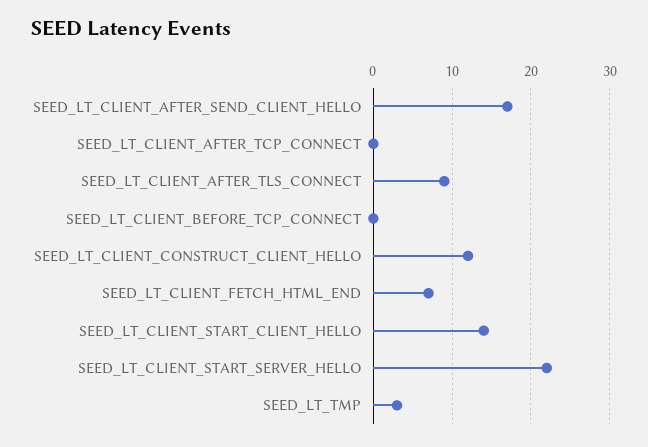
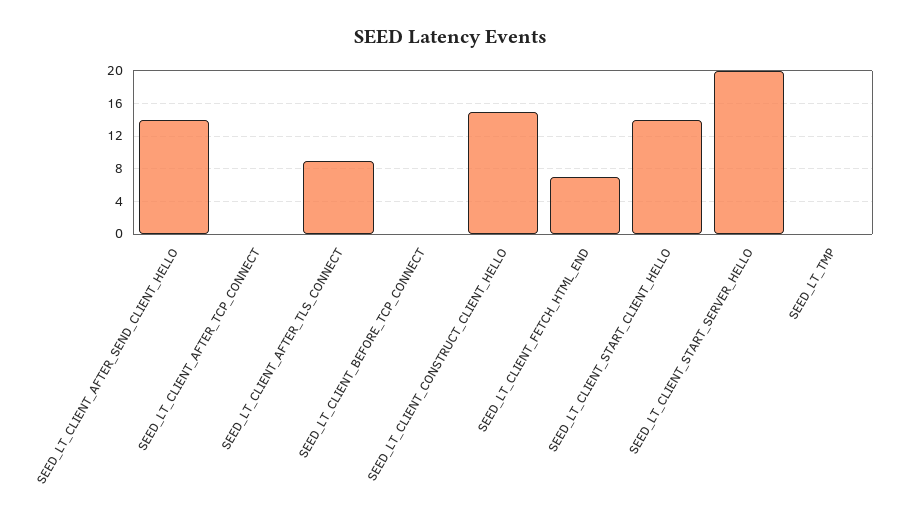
  {
-   "SEED_LT_CLIENT_AFTER_SEND_CLIENT_HELLO": 17,
+   "SEED_LT_CLIENT_AFTER_SEND_CLIENT_HELLO": 14,
    "SEED_LT_CLIENT_AFTER_TCP_CONNECT": 0,
    "SEED_LT_CLIENT_AFTER_TLS_CONNECT": 9,
    "SEED_LT_CLIENT_BEFORE_TCP_CONNECT": 0,
-   "SEED_LT_CLIENT_CONSTRUCT_CLIENT_HELLO": 12,
+   "SEED_LT_CLIENT_CONSTRUCT_CLIENT_HELLO": 15,
    "SEED_LT_CLIENT_FETCH_HTML_END": 7,
    "SEED_LT_CLIENT_START_CLIENT_HELLO": 14,
-   "SEED_LT_CLIENT_START_SERVER_HELLO": 22,
+   "SEED_LT_CLIENT_START_SERVER_HELLO": 20,
-   "SEED_LT_TMP": 3
+   "SEED_LT_TMP": 0
  }

